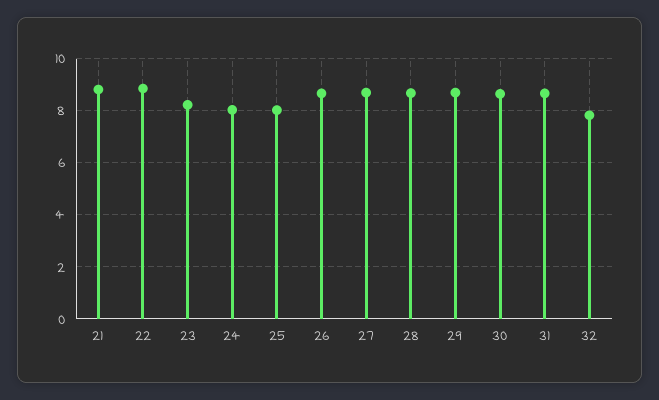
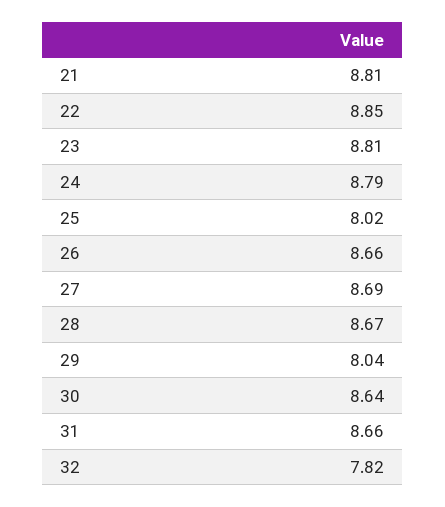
  {
    "21": 8.81,
    "22": 8.85,
-   "23": 8.25,
+   "23": 8.81,
-   "24": 8,
+   "24": 8.79,
    "25": 8.02,
    "26": 8.66,
    "27": 8.69,
    "28": 8.67,
-   "29": 8.75,
+   "29": 8.04,
    "30": 8.64,
    "31": 8.66,
    "32": 7.82
  }

